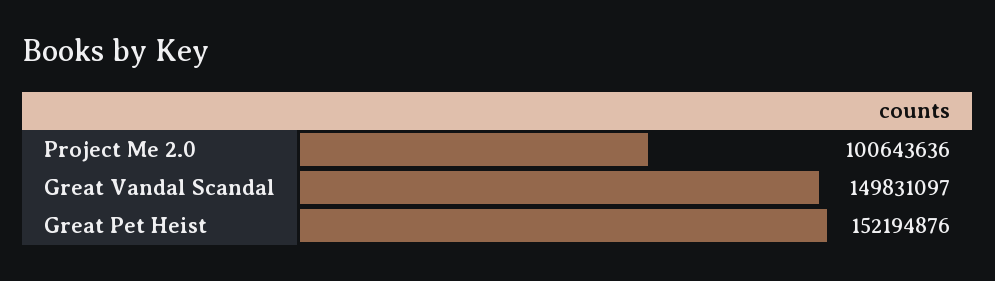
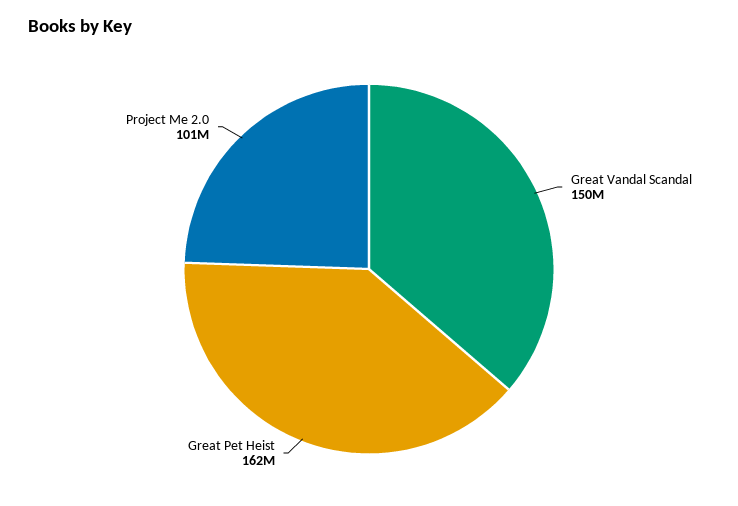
  {
    "Project Me 2.0": 100643636,
    "Great Vandal Scandal": 149831097,
-   "Great Pet Heist": 152194876
+   "Great Pet Heist": 162000000
  }

